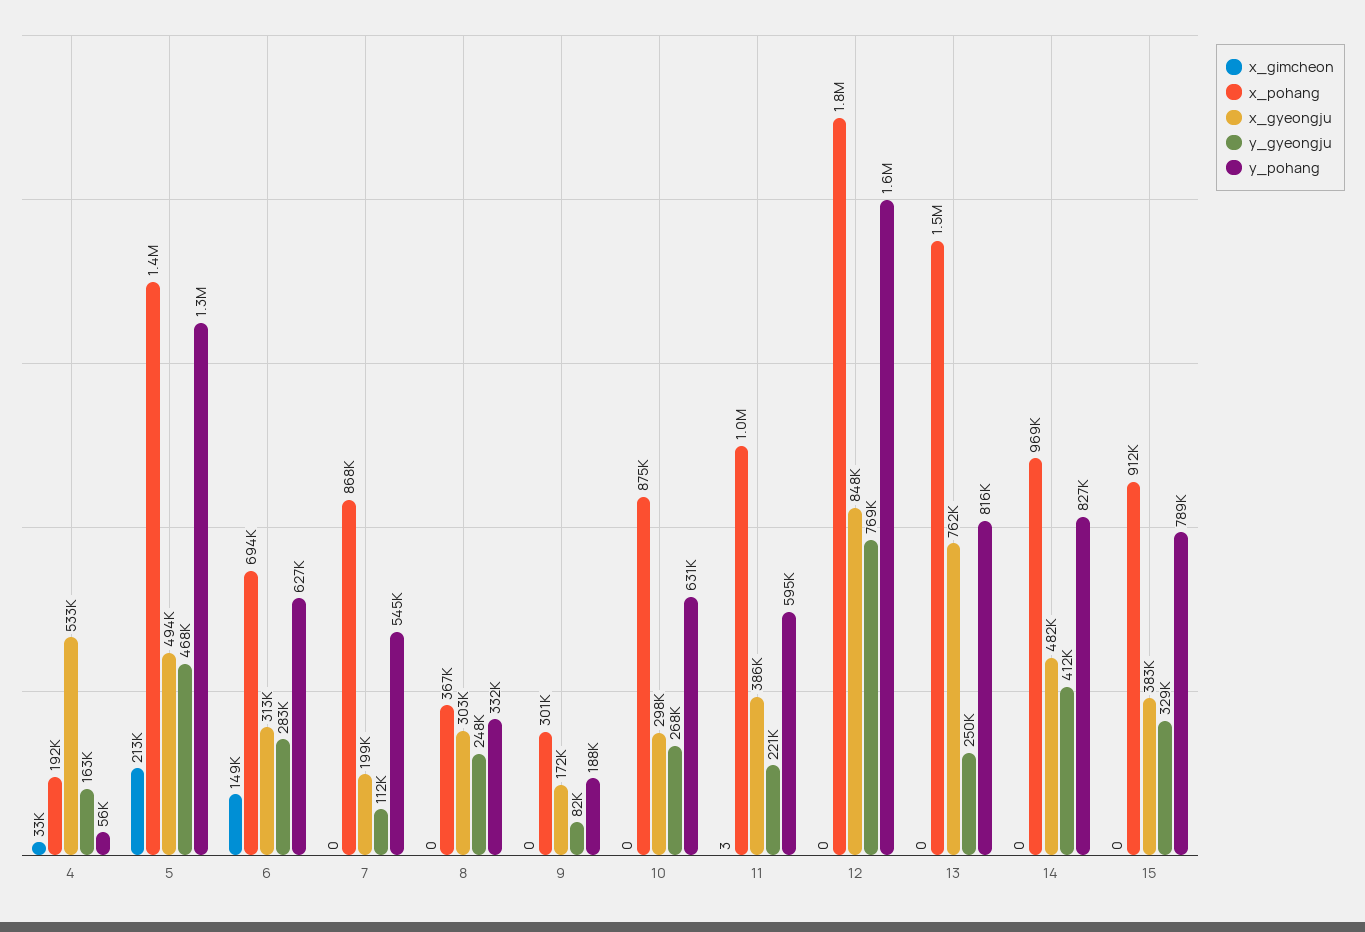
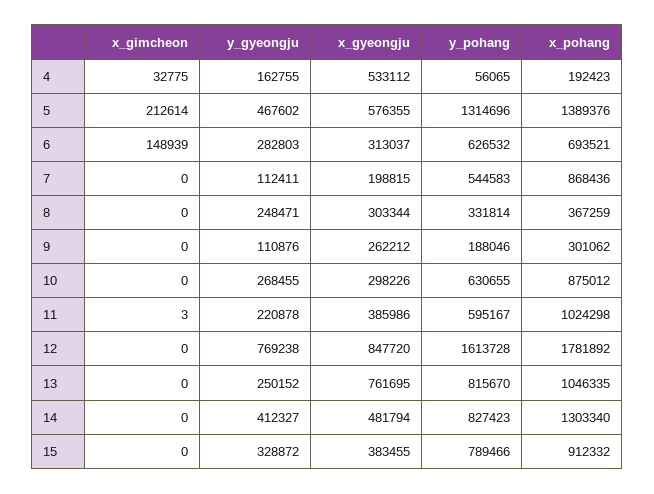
  {
    "x_gimcheon": {
      "4": 32775,
      "5": 212614,
      "6": 148939,
      "7": 0,
      "8": 0,
      "9": 0,
      "10": 0,
      "11": 3,
      "12": 0,
      "13": 0,
      "14": 0,
      "15": 0
    },
    "x_pohang": {
      "4": 192423,
      "5": 1389376,
      "6": 693521,
      "7": 868436,
      "8": 367259,
      "9": 301062,
      "10": 875012,
      "11": 1024298,
      "12": 1781892,
-     "13": 1500000,
+     "13": 1046335,
-     "14": 969000,
+     "14": 1303340,
      "15": 912332
    },
    "x_gyeongju": {
      "4": 533112,
-     "5": 494000,
+     "5": 576355,
      "6": 313037,
      "7": 198815,
      "8": 303344,
-     "9": 172000,
+     "9": 262212,
      "10": 298226,
      "11": 385986,
      "12": 847720,
      "13": 761695,
      "14": 481794,
      "15": 383455
    },
    "y_gyeongju": {
      "4": 162755,
      "5": 467602,
      "6": 282803,
      "7": 112411,
      "8": 248471,
-     "9": 82000,
+     "9": 110876,
      "10": 268455,
      "11": 220878,
      "12": 769238,
      "13": 250152,
      "14": 412327,
      "15": 328872
    },
    "y_pohang": {
      "4": 56065,
      "5": 1314696,
      "6": 626532,
      "7": 544583,
      "8": 331814,
      "9": 188046,
      "10": 630655,
      "11": 595167,
      "12": 1613728,
      "13": 815670,
      "14": 827423,
      "15": 789466
    }
  }

